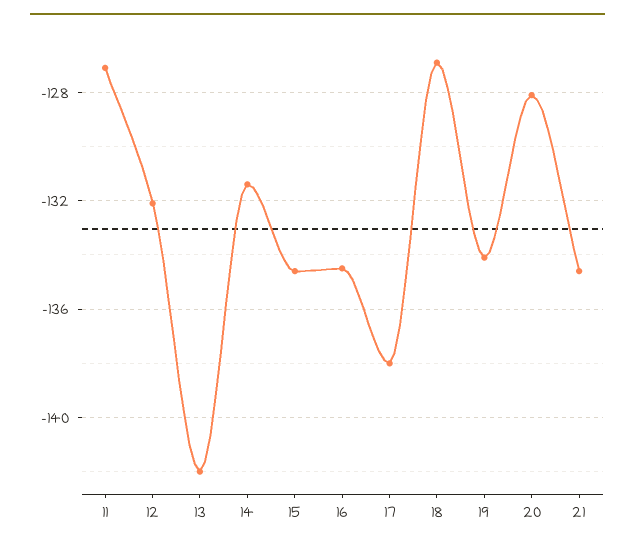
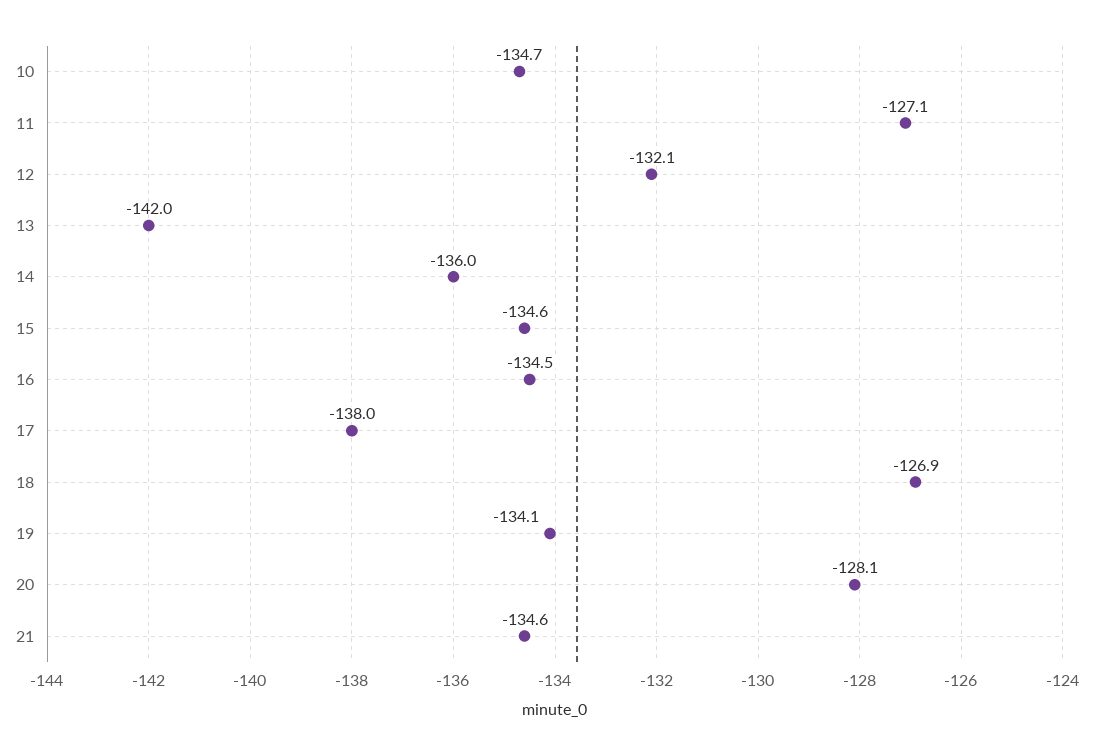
  {
    "11": -127.1,
    "12": -132.1,
    "13": -142,
-   "14": -131.5,
+   "14": -136,
    "15": -134.6,
    "16": -134.5,
    "17": -138,
    "18": -126.9,
    "19": -134.1,
    "20": -128.1,
-   "21": -134.6
+   "21": -134.6,
+   "10": -134.7
  }

